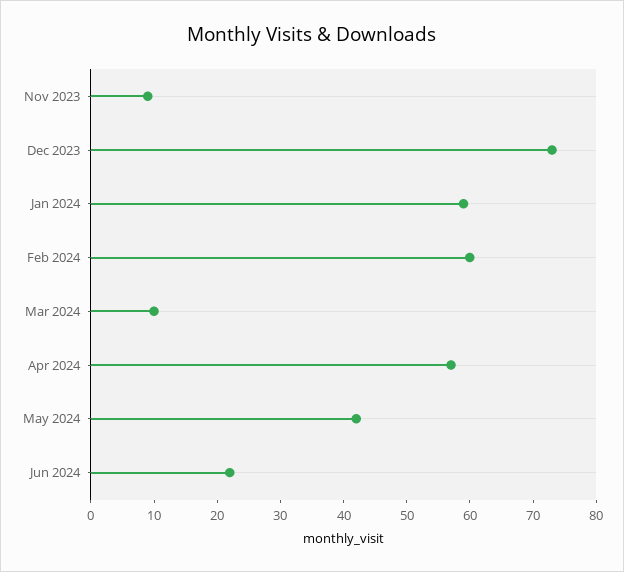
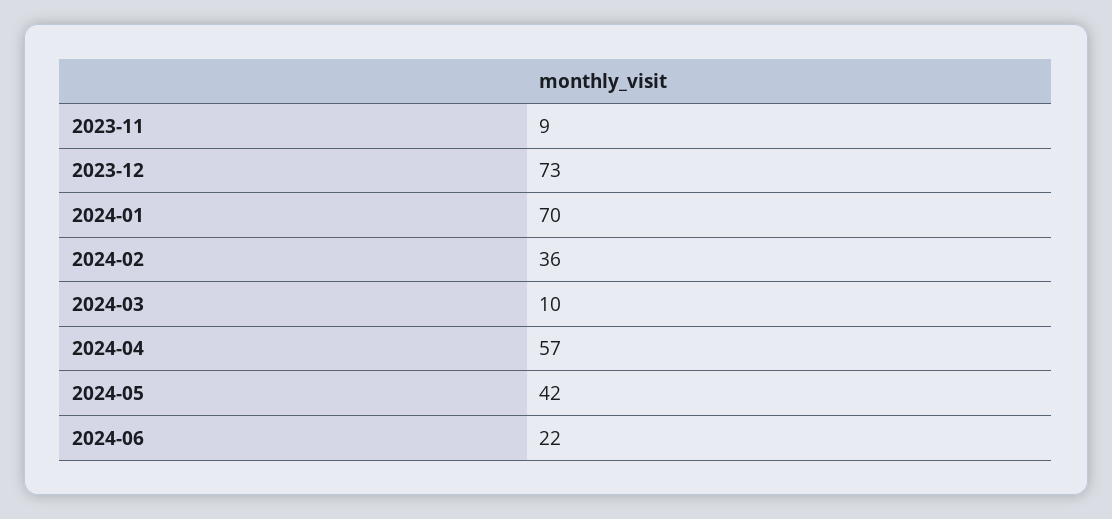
  {
    "Nov 2023": 9,
    "Dec 2023": 73,
-   "Jan 2024": 60,
+   "Jan 2024": 70,
-   "Feb 2024": 60,
+   "Feb 2024": 36,
    "Mar 2024": 10,
    "Apr 2024": 57,
    "May 2024": 42,
    "Jun 2024": 22
  }

